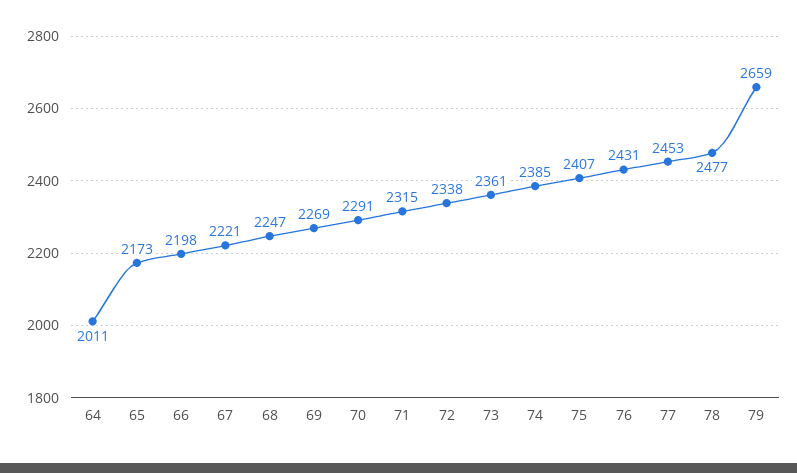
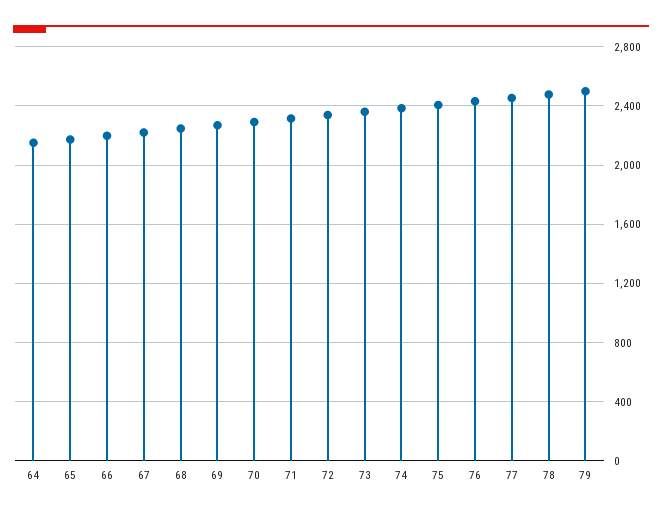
  {
-   "64": 2011,
+   "64": 2150,
    "65": 2173,
    "66": 2198,
    "67": 2221,
    "68": 2247,
    "69": 2269,
    "70": 2291,
    "71": 2315,
    "72": 2338,
    "73": 2361,
    "74": 2385,
    "75": 2407,
    "76": 2431,
    "77": 2453,
    "78": 2477,
-   "79": 2659
+   "79": 2500
  }

